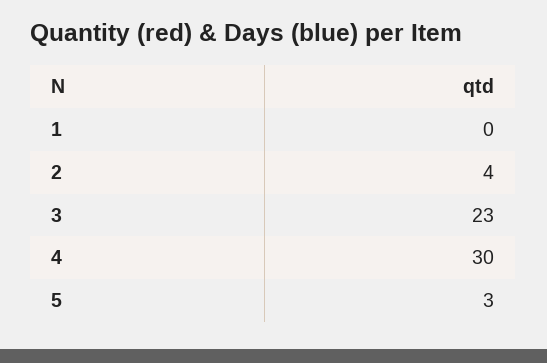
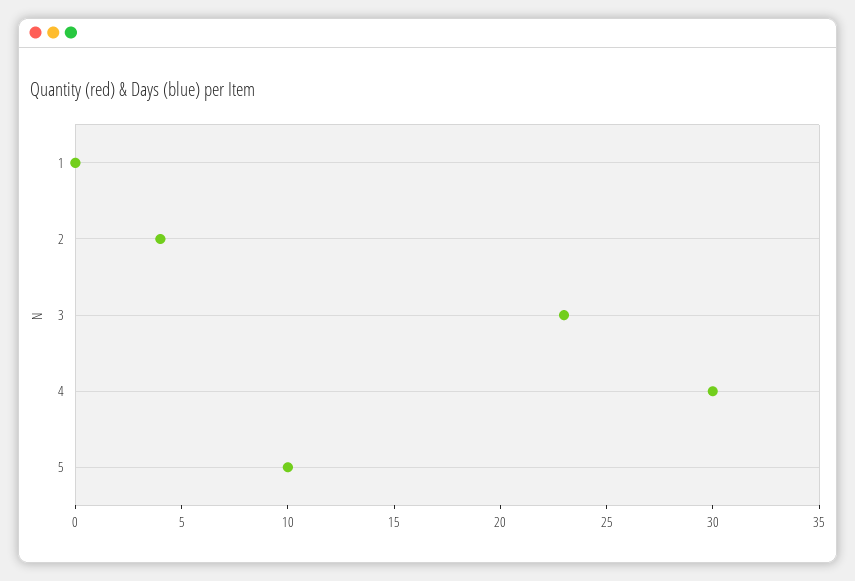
  {
    "1": 0,
    "2": 4,
    "3": 23,
    "4": 30,
-   "5": 3
+   "5": 10
  }

